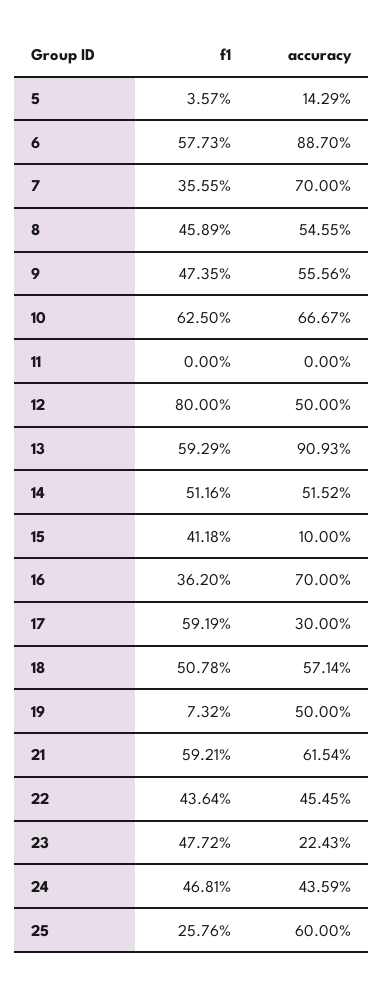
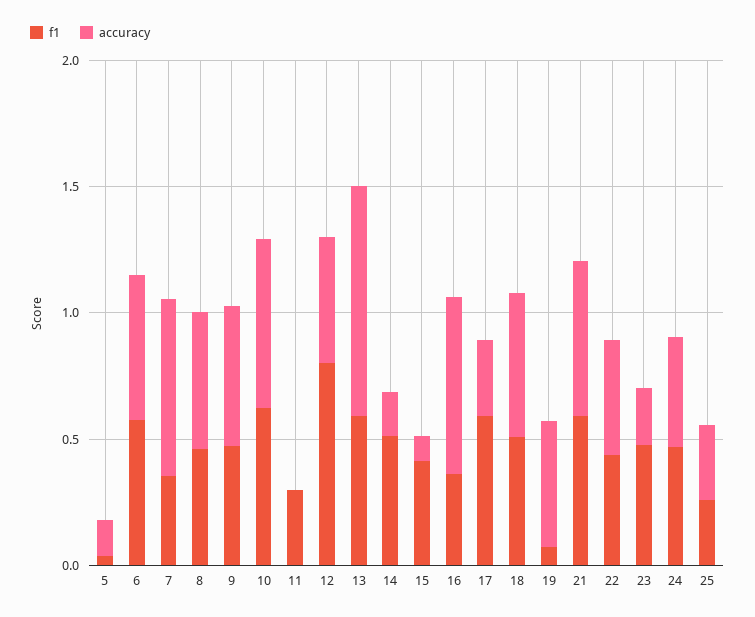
  {
    "f1": {
      "5": 0.0357,
      "6": 0.5773,
      "7": 0.3555,
      "8": 0.4589,
      "9": 0.4735,
      "10": 0.625,
-     "11": 0,
+     "11": 0.3,
      "12": 0.8,
      "13": 0.5929,
      "14": 0.5116,
      "15": 0.4118,
      "16": 0.362,
      "17": 0.5919,
      "18": 0.5078,
      "19": 0.0732,
      "21": 0.5921,
      "22": 0.4364,
      "23": 0.4772,
      "24": 0.4681,
      "25": 0.2576
    },
    "accuracy": {
      "5": 0.1429,
-     "6": 0.887,
+     "6": 0.6,
      "7": 0.7,
      "8": 0.5455,
      "9": 0.5556,
      "10": 0.6667,
      "11": 0,
      "12": 0.5,
      "13": 0.9093,
-     "14": 0.5152,
+     "14": 0.2,
      "15": 0.1,
      "16": 0.7,
      "17": 0.3,
      "18": 0.5714,
      "19": 0.5,
      "21": 0.6154,
      "22": 0.4545,
      "23": 0.2243,
      "24": 0.4359,
-     "25": 0.6
+     "25": 0.3
    }
  }

